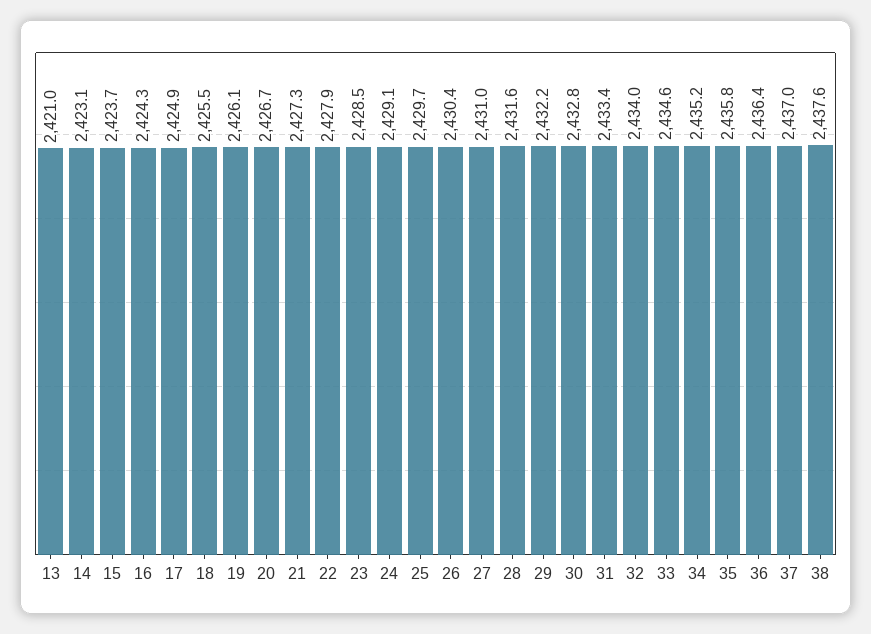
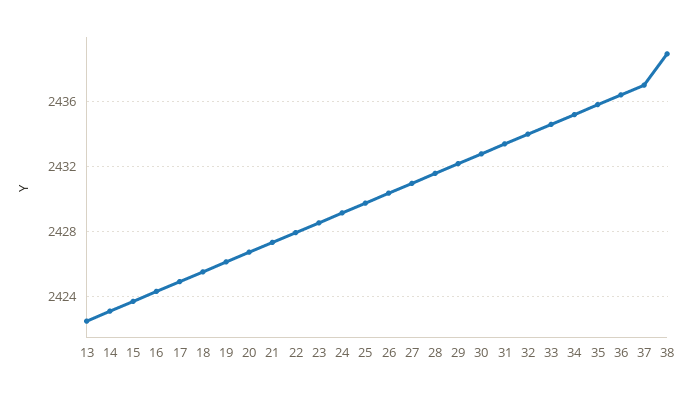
  {
-   "13": 2421,
+   "13": 2422.5,
    "14": 2423.1,
    "15": 2423.7,
    "16": 2424.3,
    "17": 2424.9,
    "18": 2425.5,
    "19": 2426.1,
    "20": 2426.7,
    "21": 2427.3,
    "22": 2427.9,
    "23": 2428.5,
    "24": 2429.1,
    "25": 2429.7,
    "26": 2430.4,
    "27": 2431,
    "28": 2431.6,
    "29": 2432.2,
    "30": 2432.8,
    "31": 2433.4,
    "32": 2434,
    "33": 2434.6,
    "34": 2435.2,
    "35": 2435.8,
    "36": 2436.4,
    "37": 2437,
-   "38": 2437.6
+   "38": 2439
  }

